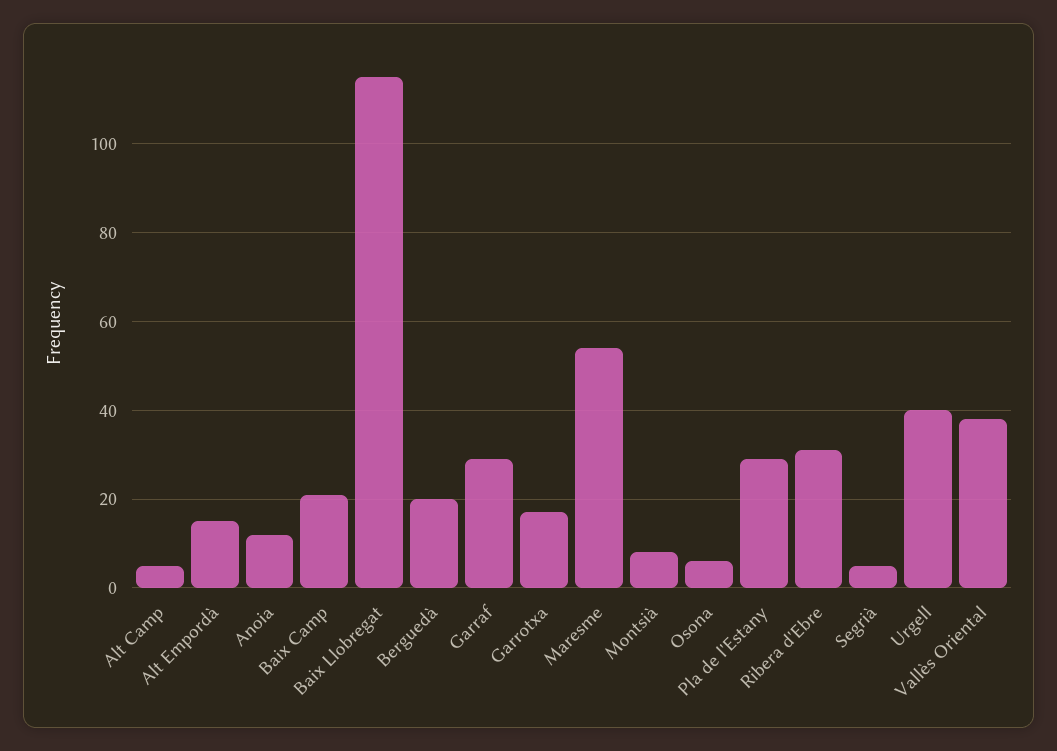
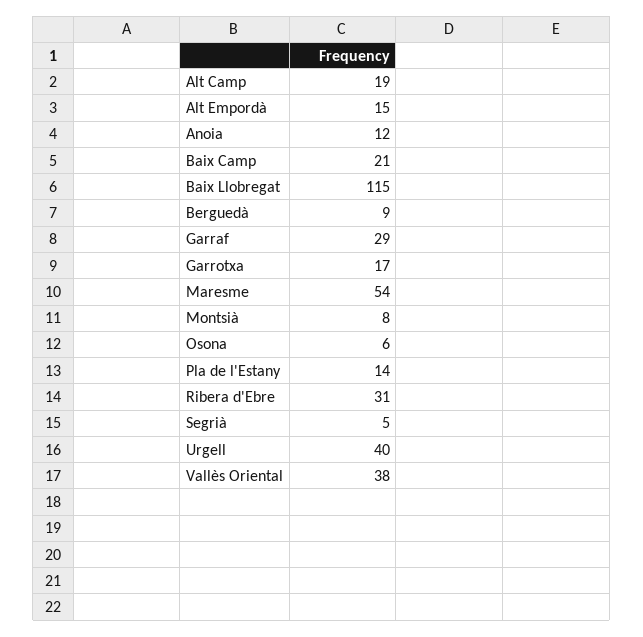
  {
-   "Alt Camp": 5,
+   "Alt Camp": 19,
    "Alt Empordà": 15,
    "Anoia": 12,
    "Baix Camp": 21,
    "Baix Llobregat": 115,
-   "Berguedà": 20,
+   "Berguedà": 9,
    "Garraf": 29,
    "Garrotxa": 17,
    "Maresme": 54,
    "Montsià": 8,
    "Osona": 6,
-   "Pla de l'Estany": 30,
+   "Pla de l'Estany": 14,
    "Ribera d'Ebre": 31,
    "Segrià": 5,
    "Urgell": 40,
    "Vallès Oriental": 38
  }

